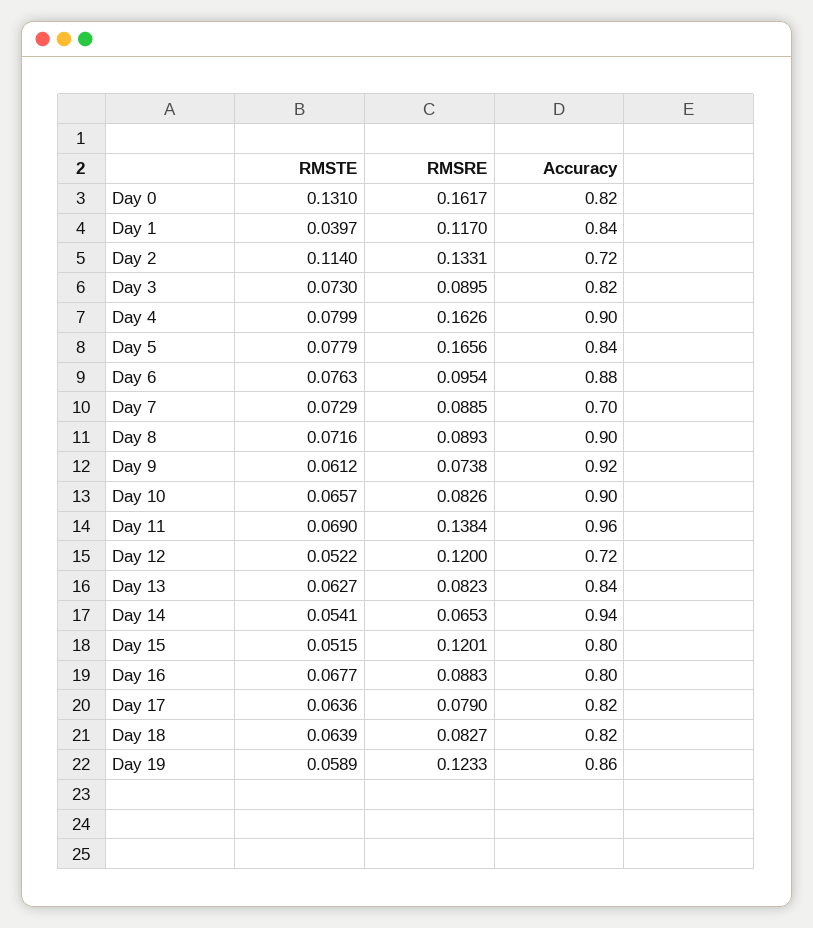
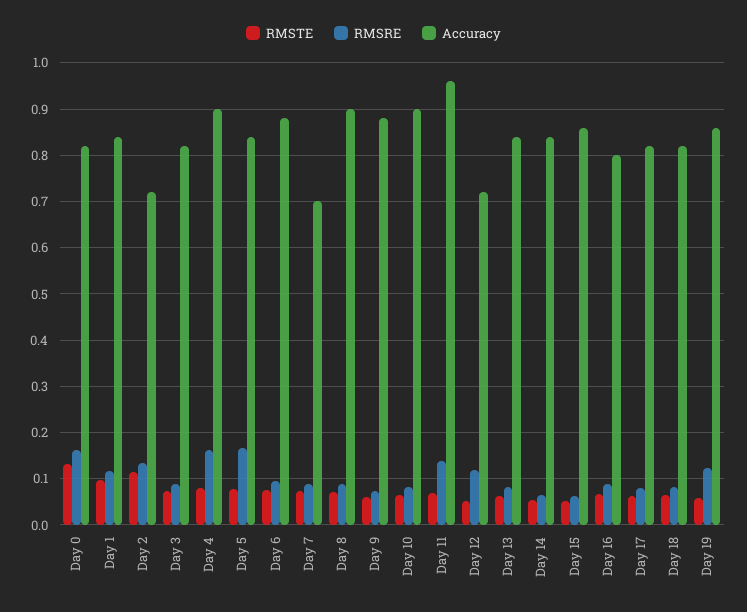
  {
    "RMSTE": {
      "Day 0": 0.131,
-     "Day 1": 0.0397,
+     "Day 1": 0.1,
      "Day 2": 0.114,
      "Day 3": 0.073,
      "Day 4": 0.0799,
      "Day 5": 0.0779,
      "Day 6": 0.0763,
      "Day 7": 0.0729,
      "Day 8": 0.0716,
      "Day 9": 0.0612,
      "Day 10": 0.0657,
      "Day 11": 0.069,
      "Day 12": 0.0522,
      "Day 13": 0.0627,
      "Day 14": 0.0541,
      "Day 15": 0.0515,
      "Day 16": 0.0677,
      "Day 17": 0.0636,
      "Day 18": 0.0639,
      "Day 19": 0.0589
    },
    "RMSRE": {
      "Day 0": 0.1617,
      "Day 1": 0.117,
      "Day 2": 0.1331,
      "Day 3": 0.0895,
      "Day 4": 0.1626,
      "Day 5": 0.1656,
      "Day 6": 0.0954,
      "Day 7": 0.0885,
      "Day 8": 0.0893,
      "Day 9": 0.0738,
      "Day 10": 0.0826,
      "Day 11": 0.1384,
      "Day 12": 0.12,
      "Day 13": 0.0823,
      "Day 14": 0.0653,
-     "Day 15": 0.1201,
+     "Day 15": 0.06,
      "Day 16": 0.0883,
      "Day 17": 0.079,
      "Day 18": 0.0827,
      "Day 19": 0.1233
    },
    "Accuracy": {
      "Day 0": 0.82,
      "Day 1": 0.84,
      "Day 2": 0.72,
      "Day 3": 0.82,
      "Day 4": 0.9,
      "Day 5": 0.84,
      "Day 6": 0.88,
      "Day 7": 0.7,
      "Day 8": 0.9,
-     "Day 9": 0.92,
+     "Day 9": 0.88,
      "Day 10": 0.9,
      "Day 11": 0.96,
      "Day 12": 0.72,
      "Day 13": 0.84,
-     "Day 14": 0.94,
+     "Day 14": 0.84,
-     "Day 15": 0.8,
+     "Day 15": 0.86,
      "Day 16": 0.8,
      "Day 17": 0.82,
      "Day 18": 0.82,
      "Day 19": 0.86
    }
  }

